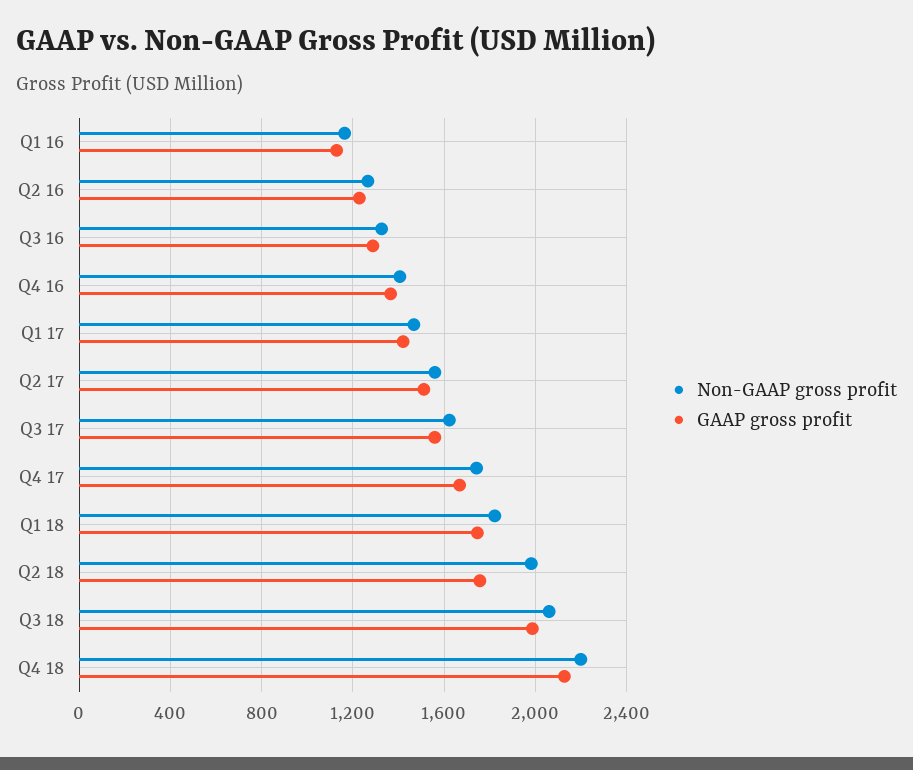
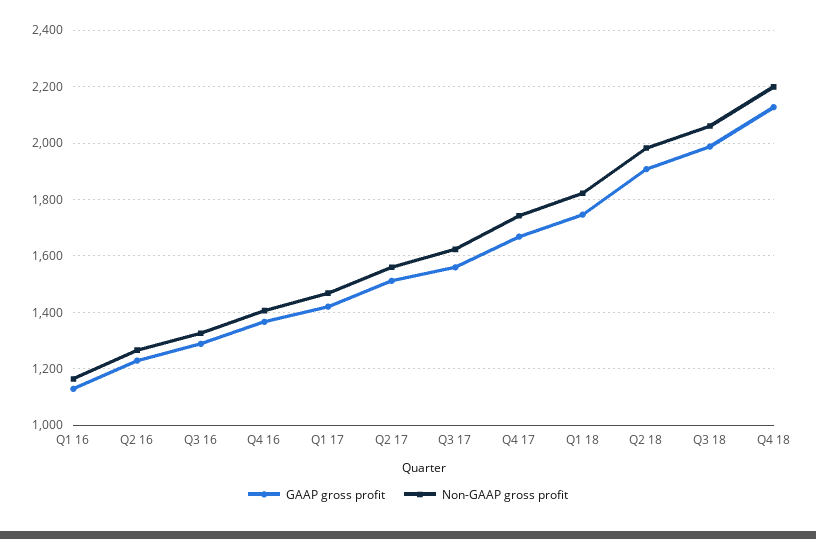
  {
    "Non-GAAP gross profit": {
      "Q1 16": 1175,
      "Q2 16": 1275,
      "Q3 16": 1325,
      "Q4 16": 1400,
      "Q1 17": 1475,
      "Q2 17": 1550,
      "Q3 17": 1625,
      "Q4 17": 1750,
      "Q1 18": 1825,
      "Q2 18": 1975,
      "Q3 18": 2050,
      "Q4 18": 2200
    },
    "GAAP gross profit": {
      "Q1 16": 1125,
      "Q2 16": 1225,
      "Q3 16": 1300,
      "Q4 16": 1375,
      "Q1 17": 1425,
      "Q2 17": 1500,
      "Q3 17": 1550,
      "Q4 17": 1675,
      "Q1 18": 1750,
-     "Q2 18": 1750,
+     "Q2 18": 1900,
      "Q3 18": 1975,
      "Q4 18": 2125
    }
  }

